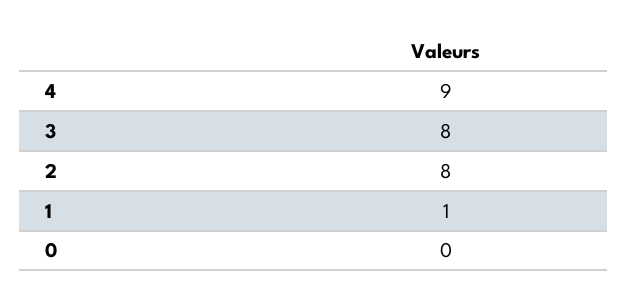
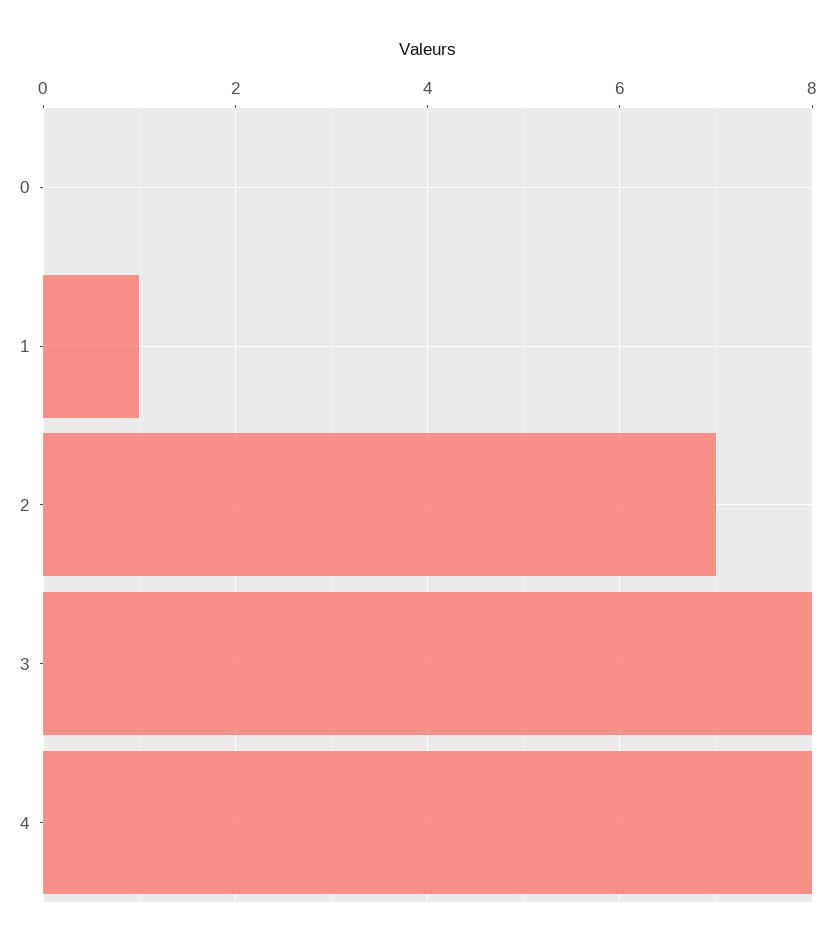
  {
-   "4": 9,
+   "4": 8,
    "3": 8,
-   "2": 8,
+   "2": 7,
    "1": 1,
    "0": 0
  }

